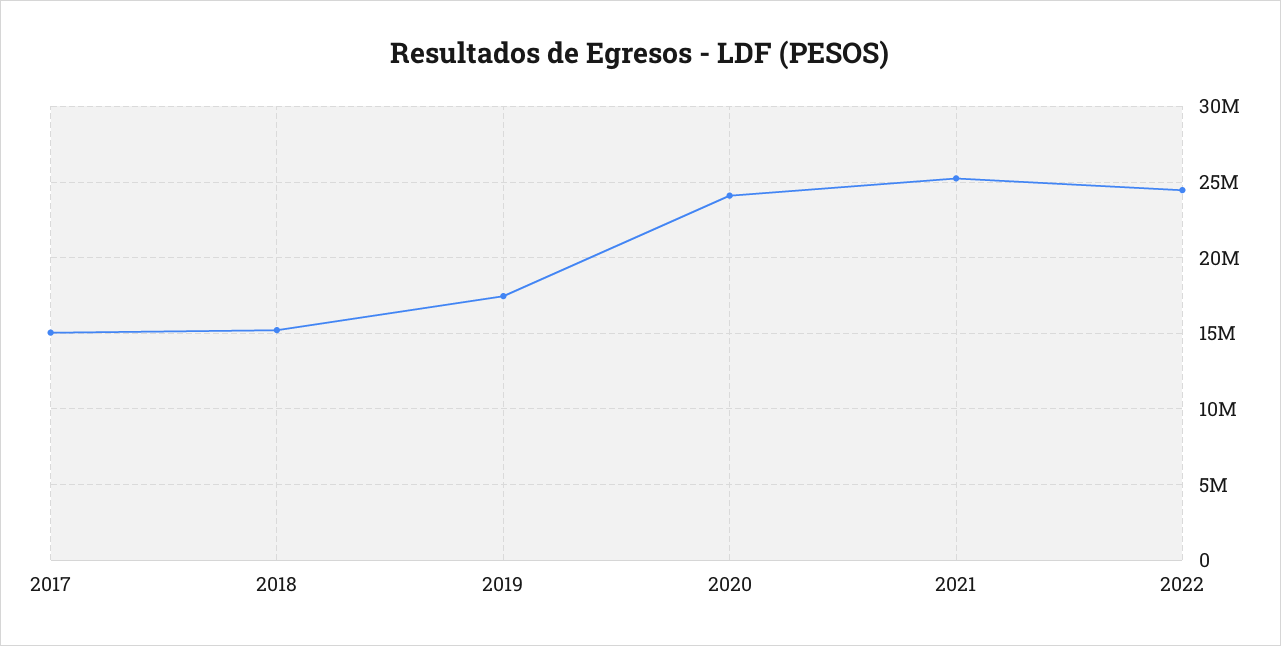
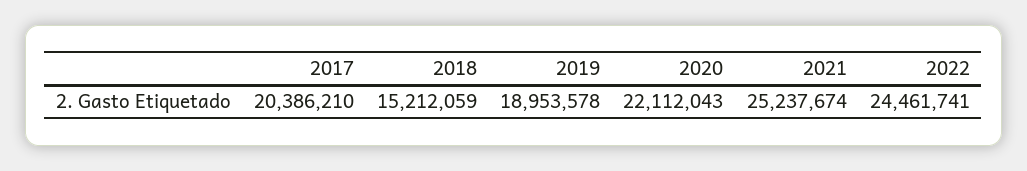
  {
-   "2017": 15000000,
+   "2017": 20386210,
    "2018": 15212059,
-   "2019": 17500000,
+   "2019": 18953578,
-   "2020": 24000000,
+   "2020": 22112043,
    "2021": 25237674,
    "2022": 24461741
  }

